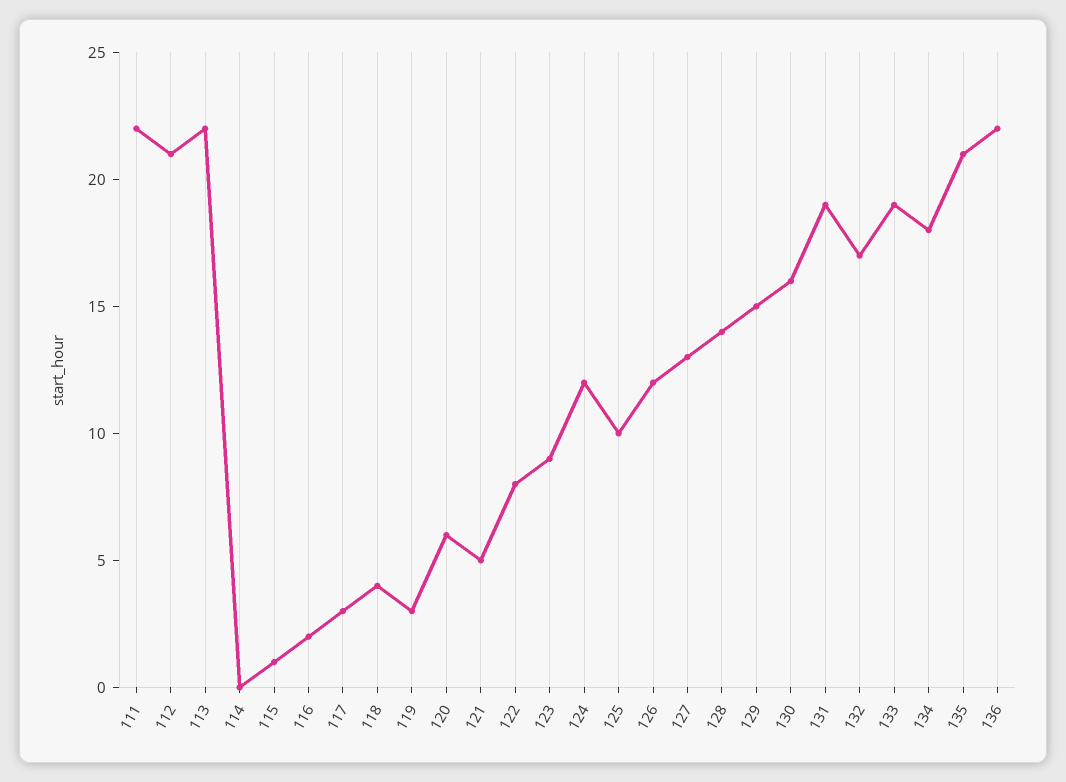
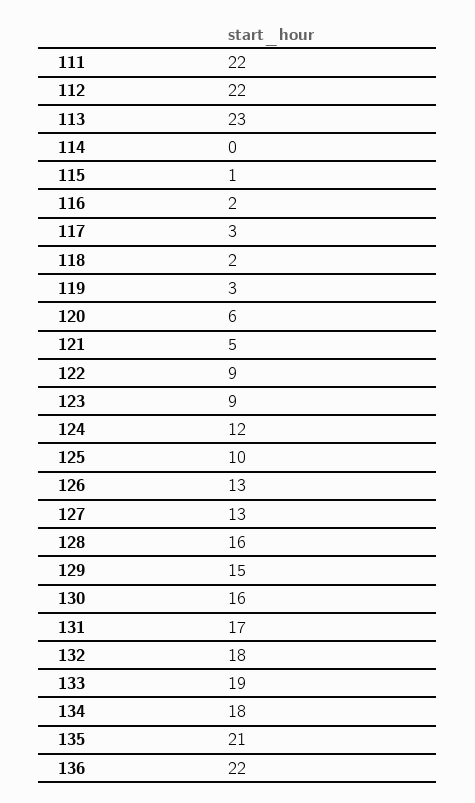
  {
    "111": 22,
-   "112": 21,
+   "112": 22,
-   "113": 22,
+   "113": 23,
    "114": 0,
    "115": 1,
    "116": 2,
    "117": 3,
-   "118": 4,
+   "118": 2,
    "119": 3,
    "120": 6,
    "121": 5,
-   "122": 8,
+   "122": 9,
    "123": 9,
    "124": 12,
    "125": 10,
-   "126": 12,
+   "126": 13,
    "127": 13,
-   "128": 14,
+   "128": 16,
    "129": 15,
    "130": 16,
-   "131": 19,
+   "131": 17,
-   "132": 17,
+   "132": 18,
    "133": 19,
    "134": 18,
    "135": 21,
    "136": 22
  }

